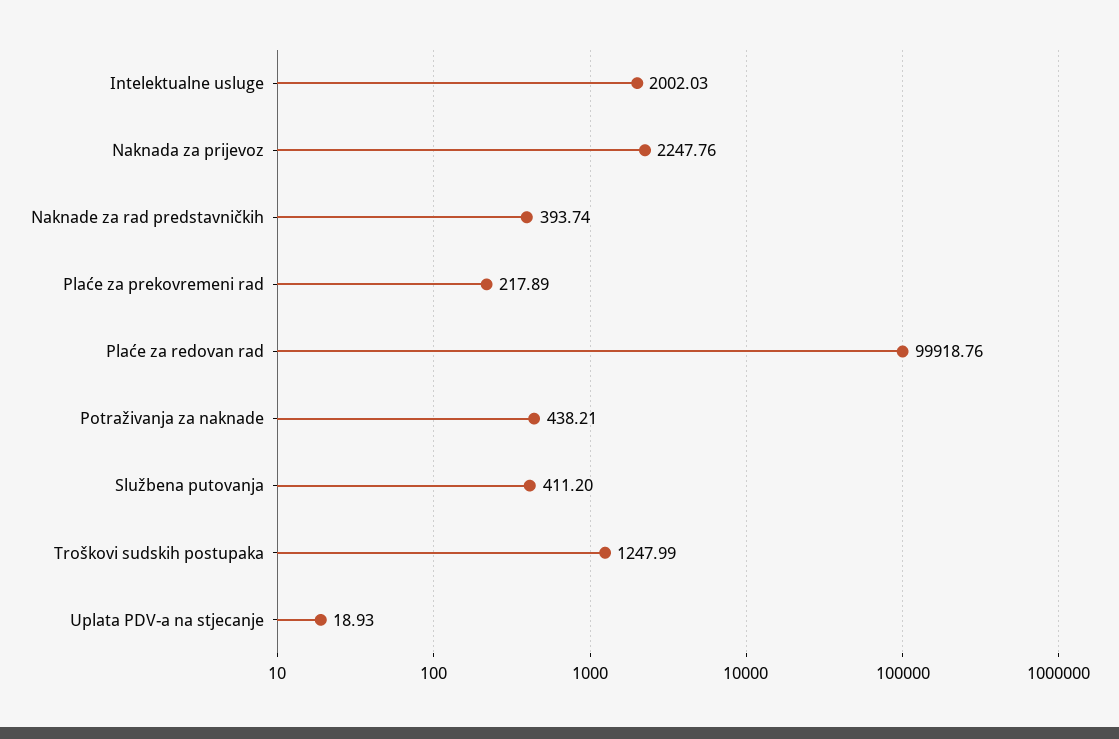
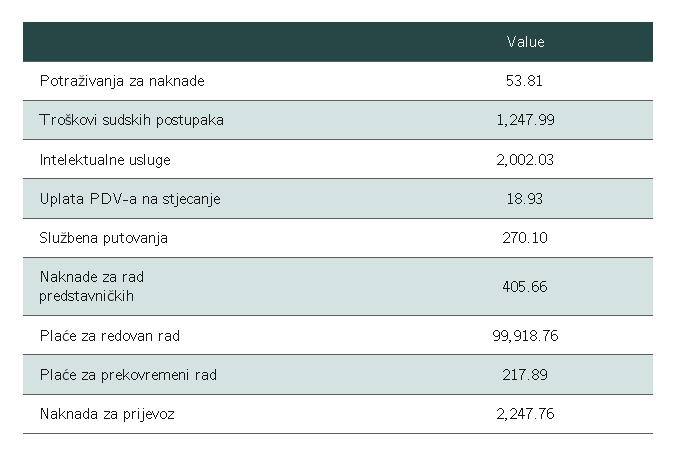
  {
    "Intelektualne usluge": 2002.03,
    "Naknada za prijevoz": 2247.76,
-   "Naknade za rad predstavničkih": 393.74,
+   "Naknade za rad predstavničkih": 405.66,
    "Plaće za prekovremeni rad": 217.89,
    "Plaće za redovan rad": 99918.76,
-   "Potraživanja za naknade": 438.21,
+   "Potraživanja za naknade": 53.81,
-   "Službena putovanja": 411.2,
+   "Službena putovanja": 270.1,
    "Troškovi sudskih postupaka": 1247.99,
    "Uplata PDV-a na stjecanje": 18.93
  }

